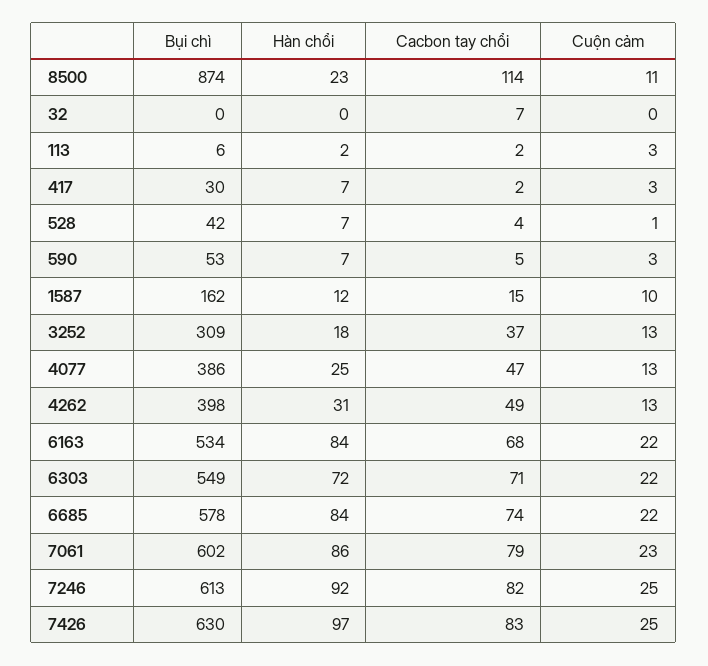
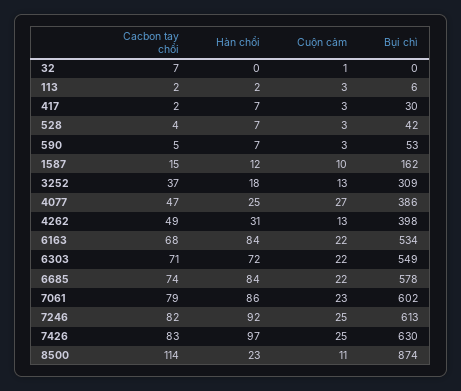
  {
    "Bụi chì": {
      "8500": 874,
      "32": 0,
      "113": 6,
      "417": 30,
      "528": 42,
      "590": 53,
      "1587": 162,
      "3252": 309,
      "4077": 386,
      "4262": 398,
      "6163": 534,
      "6303": 549,
      "6685": 578,
      "7061": 602,
      "7246": 613,
      "7426": 630
    },
    "Hàn chổi": {
      "8500": 23,
      "32": 0,
      "113": 2,
      "417": 7,
      "528": 7,
      "590": 7,
      "1587": 12,
      "3252": 18,
      "4077": 25,
      "4262": 31,
      "6163": 84,
      "6303": 72,
      "6685": 84,
      "7061": 86,
      "7246": 92,
      "7426": 97
    },
    "Cacbon tay chổi": {
      "8500": 114,
      "32": 7,
      "113": 2,
      "417": 2,
      "528": 4,
      "590": 5,
      "1587": 15,
      "3252": 37,
      "4077": 47,
      "4262": 49,
      "6163": 68,
      "6303": 71,
      "6685": 74,
      "7061": 79,
      "7246": 82,
      "7426": 83
    },
    "Cuộn cảm": {
      "8500": 11,
-     "32": 0,
+     "32": 1,
      "113": 3,
      "417": 3,
-     "528": 1,
+     "528": 3,
      "590": 3,
      "1587": 10,
      "3252": 13,
-     "4077": 13,
+     "4077": 27,
      "4262": 13,
      "6163": 22,
      "6303": 22,
      "6685": 22,
      "7061": 23,
      "7246": 25,
      "7426": 25
    }
  }

